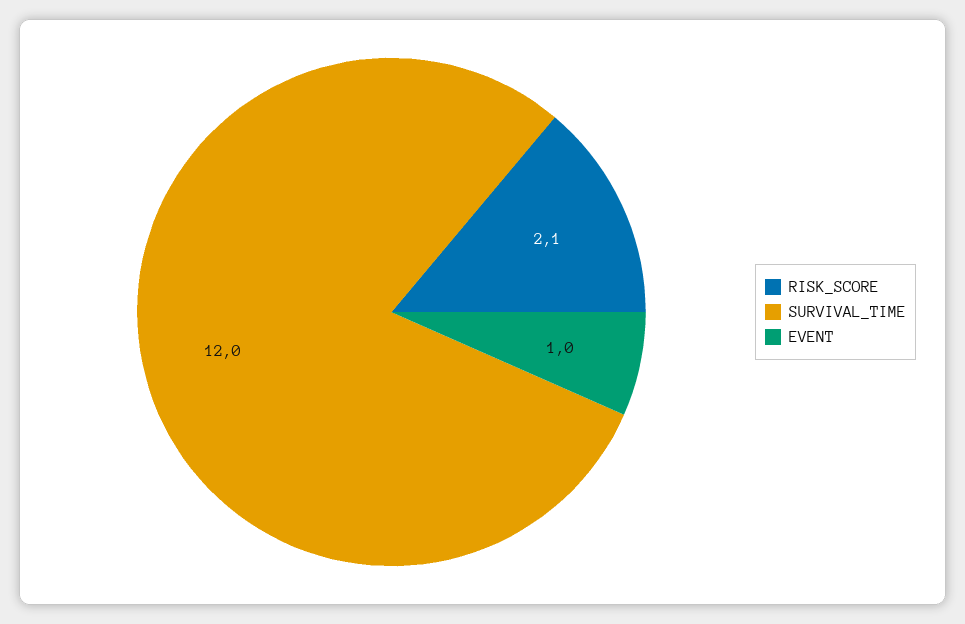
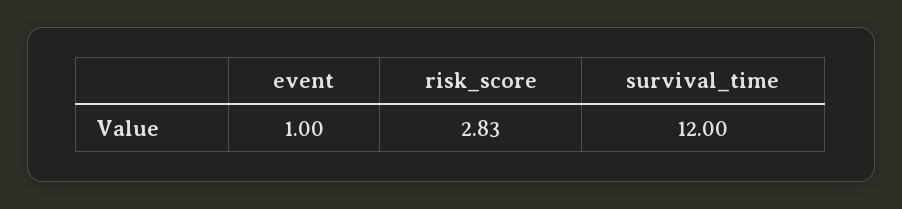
  {
-   "RISK_SCORE": 2.1,
+   "RISK_SCORE": 2.83,
    "SURVIVAL_TIME": 12,
    "EVENT": 1
  }

